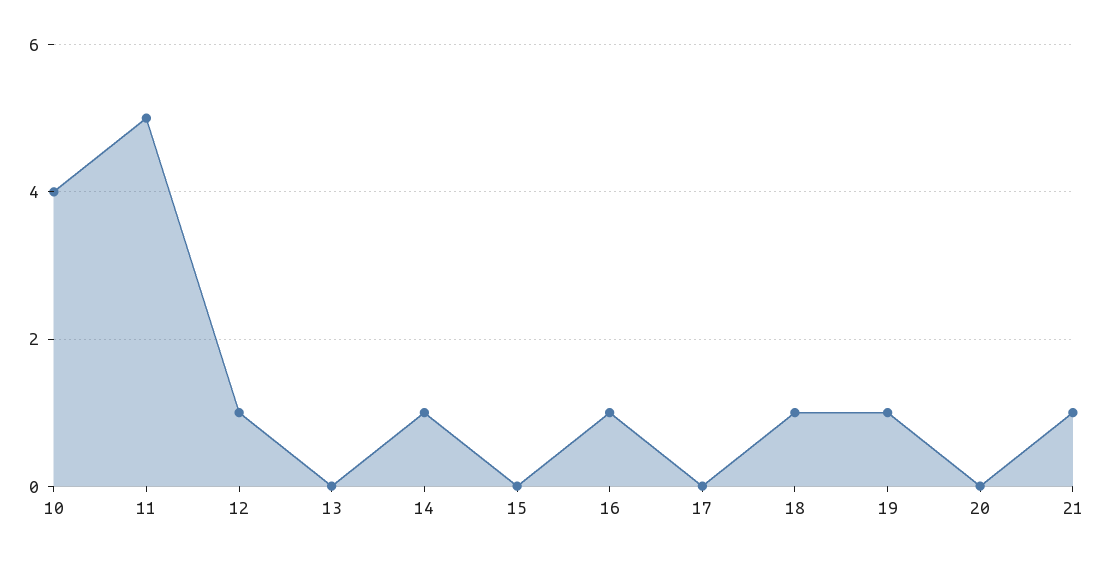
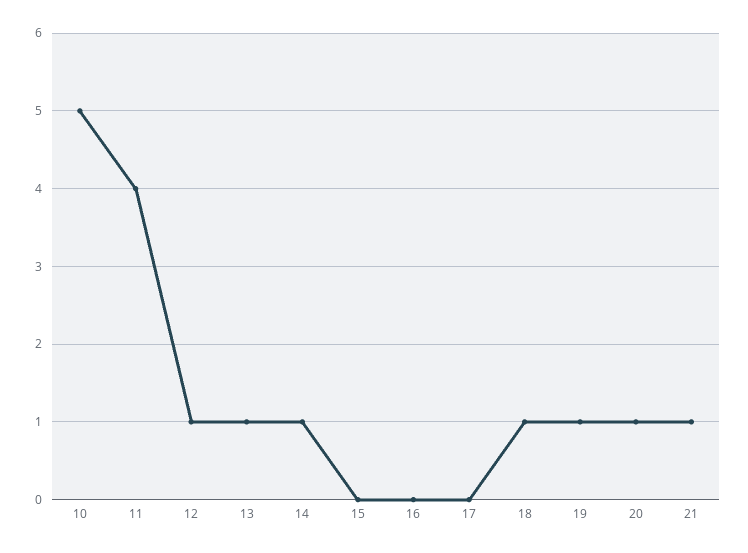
  {
-   "10": 4,
+   "10": 5,
-   "11": 5,
+   "11": 4,
    "12": 1,
-   "13": 0,
+   "13": 1,
    "14": 1,
    "15": 0,
-   "16": 1,
+   "16": 0,
    "17": 0,
    "18": 1,
    "19": 1,
-   "20": 0,
+   "20": 1,
    "21": 1
  }

